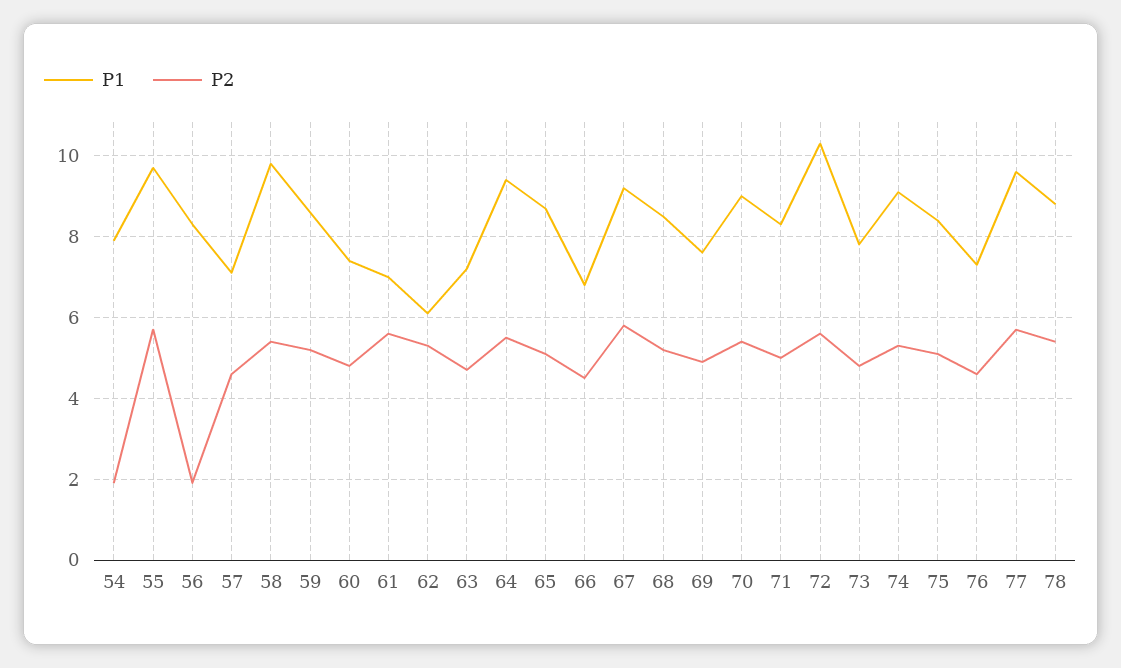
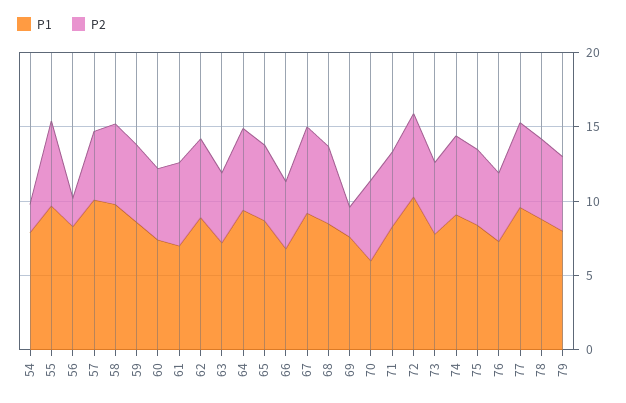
  {
    "P1": {
      "54": 8,
      "55": 9.5,
      "56": 8.5,
-     "57": 7,
+     "57": 10,
      "58": 10,
      "59": 8.5,
      "60": 7.5,
      "61": 7,
-     "62": 6,
+     "62": 9,
      "63": 7,
      "64": 9.5,
      "65": 8.5,
      "66": 7,
      "67": 9,
      "68": 8.5,
      "69": 7.5,
-     "70": 9,
+     "70": 6,
      "71": 8.5,
      "72": 10.5,
      "73": 8,
      "74": 9,
      "75": 8.5,
      "76": 7.5,
      "77": 9.5,
-     "78": 9
+     "78": 9,
+     "79": 8
    },
    "P2": {
      "54": 2,
      "55": 5.5,
      "56": 2,
      "57": 4.5,
      "58": 5.5,
      "59": 5,
      "60": 5,
      "61": 5.5,
      "62": 5.5,
      "63": 4.5,
      "64": 5.5,
      "65": 5,
      "66": 4.5,
      "67": 6,
      "68": 5,
-     "69": 5,
+     "69": 2,
      "70": 5.5,
      "71": 5,
      "72": 5.5,
      "73": 5,
      "74": 5.5,
      "75": 5,
      "76": 4.5,
      "77": 5.5,
-     "78": 5.5
+     "78": 5.5,
+     "79": 5
    }
  }

